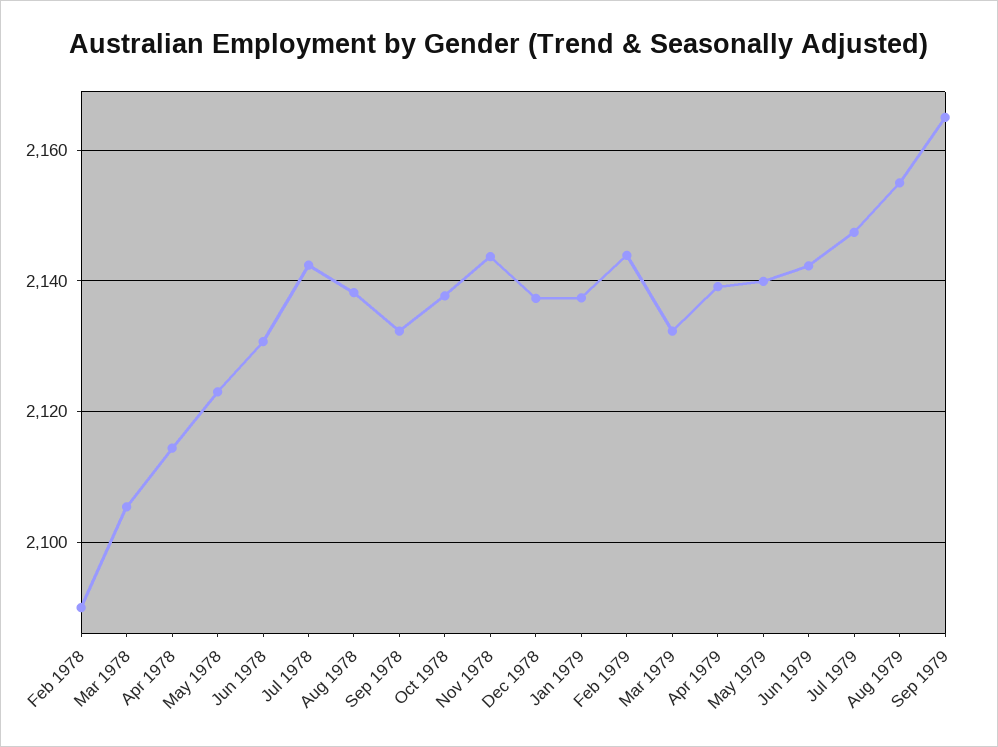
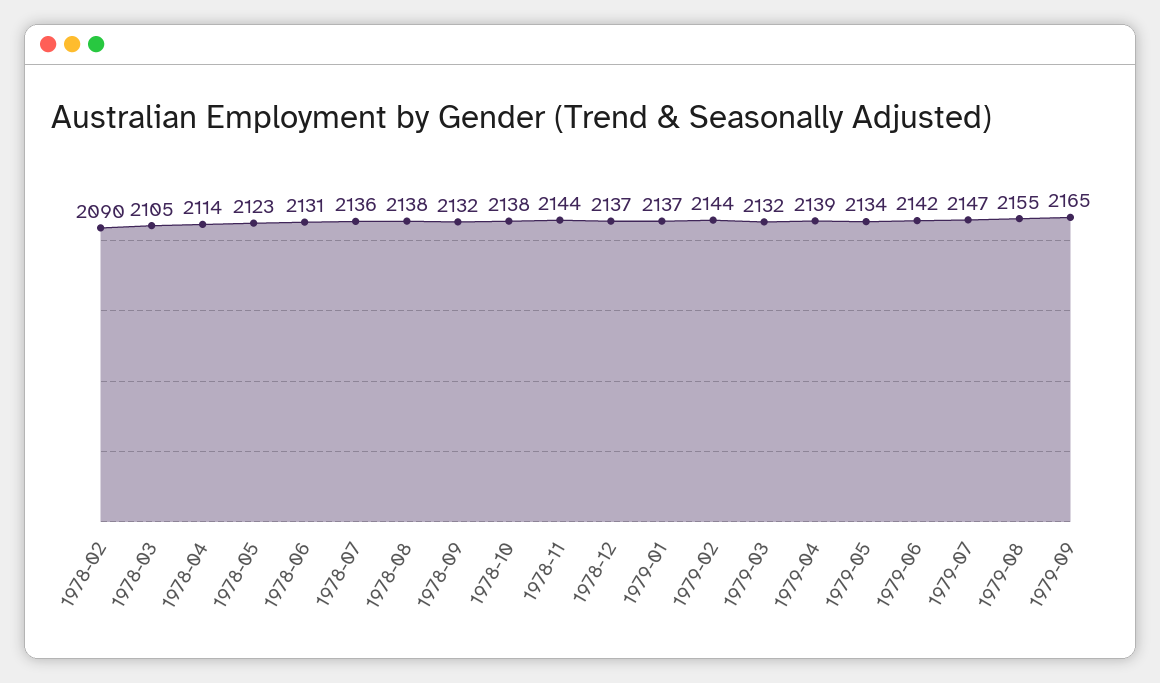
  {
    "Feb 1978": 2090,
    "Mar 1978": 2105,
    "Apr 1978": 2114,
    "May 1978": 2123,
    "Jun 1978": 2131,
-   "Jul 1978": 2142,
+   "Jul 1978": 2136,
    "Aug 1978": 2138,
    "Sep 1978": 2132,
    "Oct 1978": 2138,
    "Nov 1978": 2144,
    "Dec 1978": 2137,
    "Jan 1979": 2137,
    "Feb 1979": 2144,
    "Mar 1979": 2132,
    "Apr 1979": 2139,
-   "May 1979": 2140,
+   "May 1979": 2134,
    "Jun 1979": 2142,
    "Jul 1979": 2147,
    "Aug 1979": 2155,
    "Sep 1979": 2165
  }

